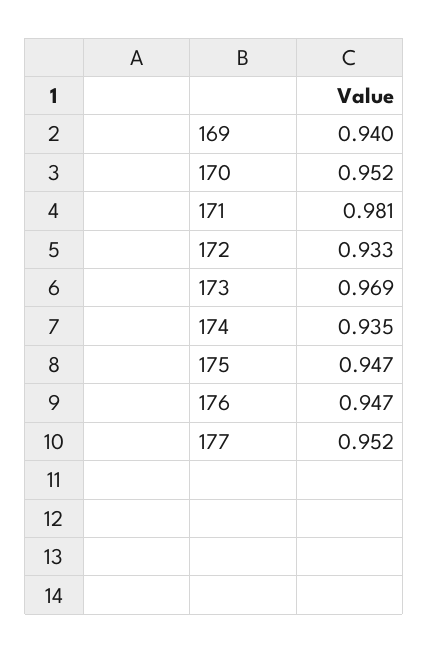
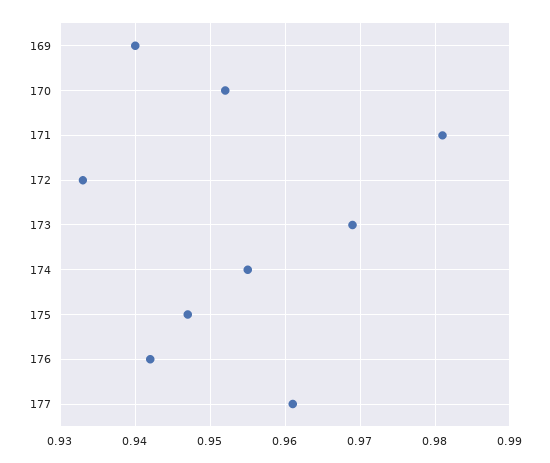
  {
    "169": 0.94,
    "170": 0.952,
    "171": 0.981,
    "172": 0.933,
    "173": 0.969,
-   "174": 0.935,
+   "174": 0.955,
    "175": 0.947,
-   "176": 0.947,
+   "176": 0.942,
-   "177": 0.952
+   "177": 0.961
  }

